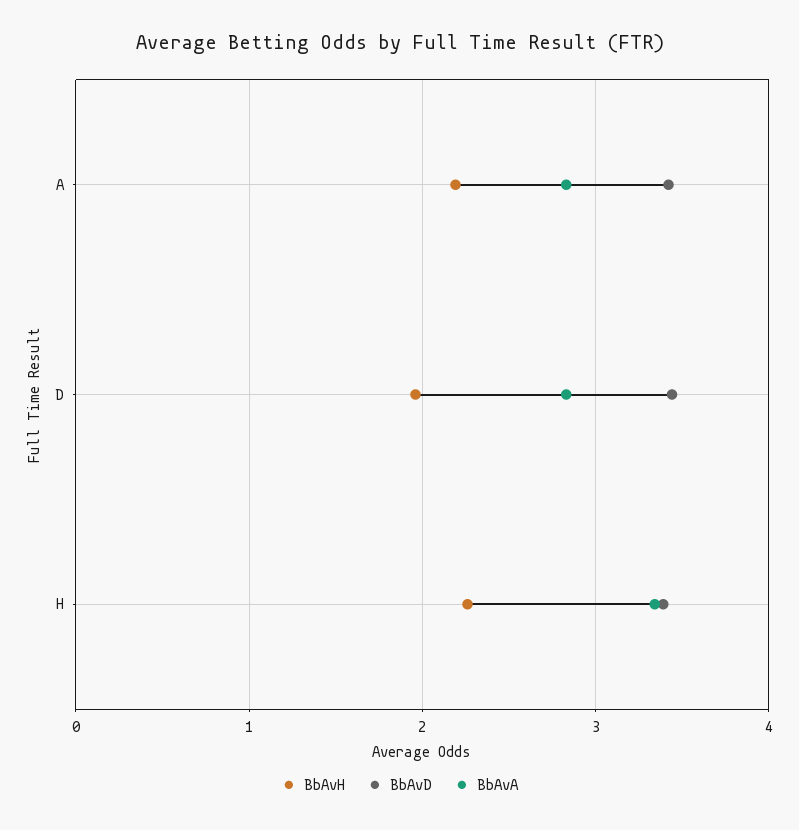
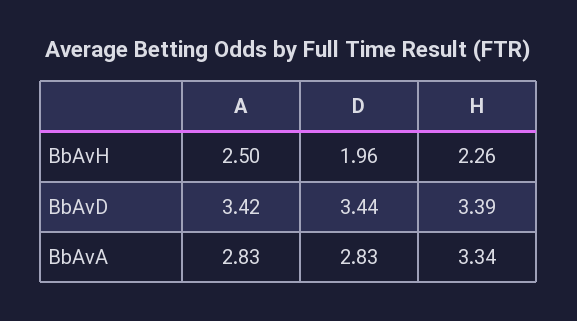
  {
    "BbAvH": {
-     "A": 2.2,
+     "A": 2.5,
      "D": 1.96,
      "H": 2.26
    },
    "BbAvD": {
      "A": 3.42,
      "D": 3.44,
      "H": 3.39
    },
    "BbAvA": {
      "A": 2.83,
      "D": 2.83,
      "H": 3.34
    }
  }

